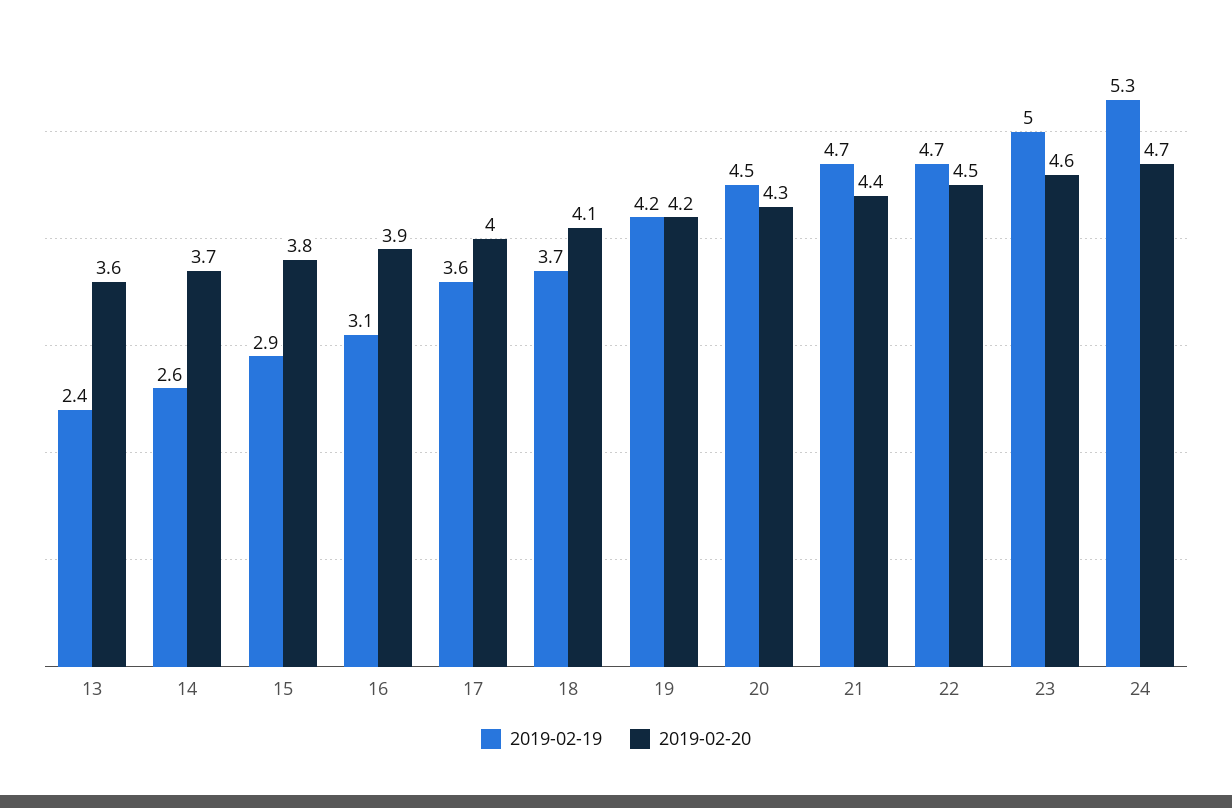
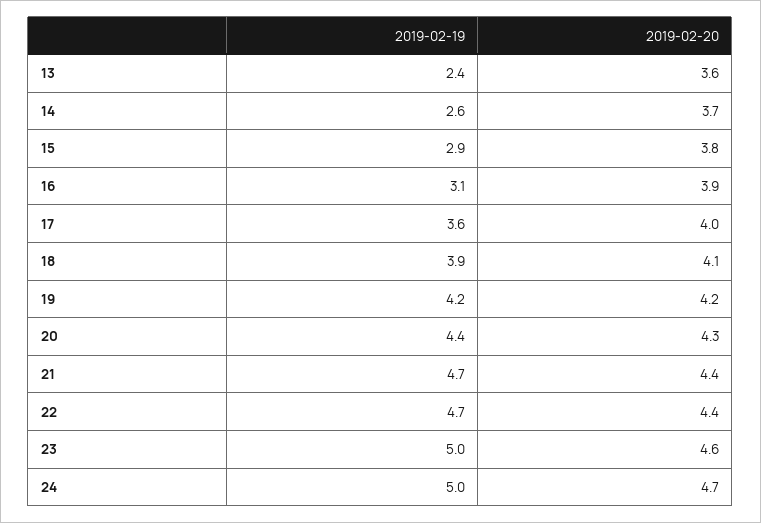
  {
    "2019-02-19": {
      "13": 2.4,
      "14": 2.6,
      "15": 2.9,
      "16": 3.1,
      "17": 3.6,
-     "18": 3.7,
+     "18": 3.9,
      "19": 4.2,
-     "20": 4.5,
+     "20": 4.4,
      "21": 4.7,
      "22": 4.7,
      "23": 5,
-     "24": 5.3
+     "24": 5
    },
    "2019-02-20": {
      "13": 3.6,
      "14": 3.7,
      "15": 3.8,
      "16": 3.9,
      "17": 4,
      "18": 4.1,
      "19": 4.2,
      "20": 4.3,
      "21": 4.4,
-     "22": 4.5,
+     "22": 4.4,
      "23": 4.6,
      "24": 4.7
    }
  }

